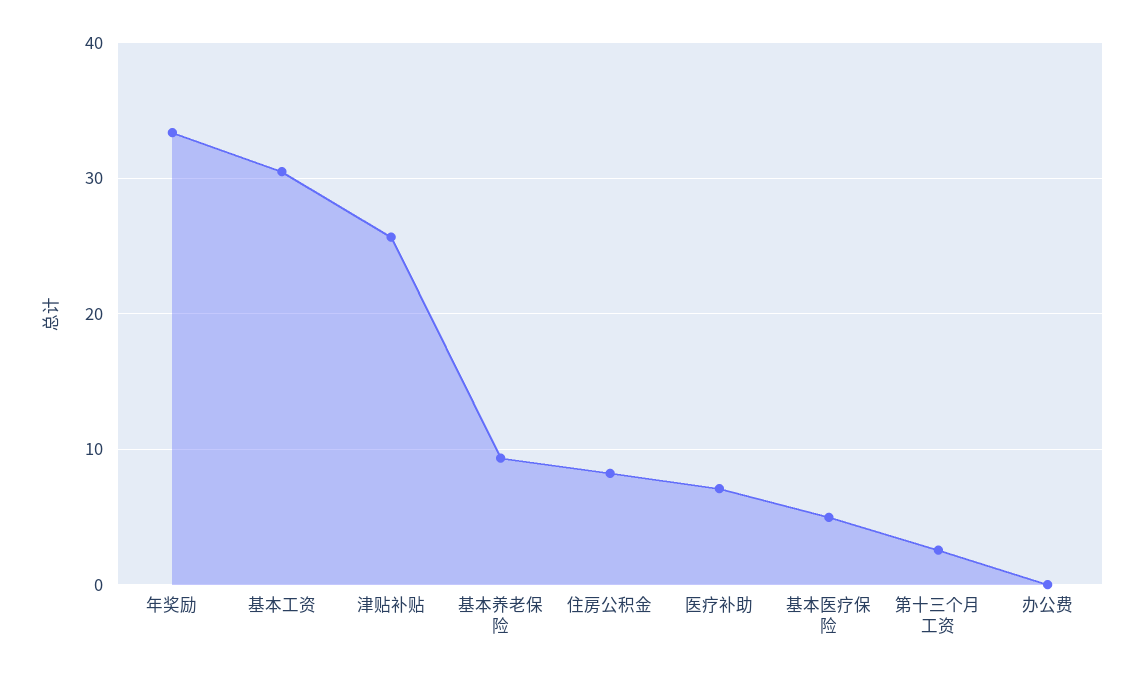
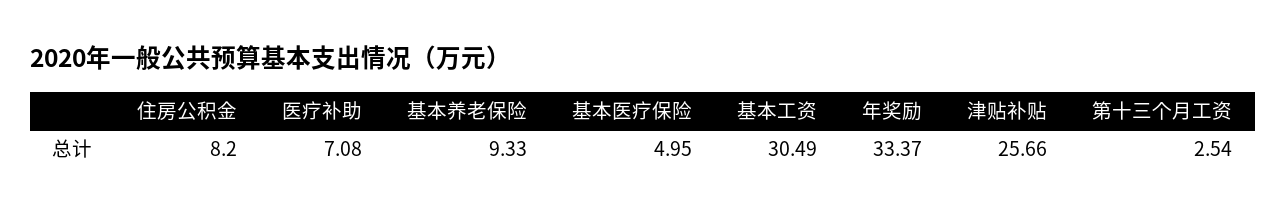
  {
    "年奖励": 33.37,
    "基本工资": 30.49,
    "津贴补贴": 25.66,
    "基本养老保险": 9.33,
    "住房公积金": 8.2,
    "医疗补助": 7.08,
    "基本医疗保险": 4.95,
-   "第十三个月工资": 2.54,
+   "第十三个月工资": 2.54
-   "办公费": 0
  }

